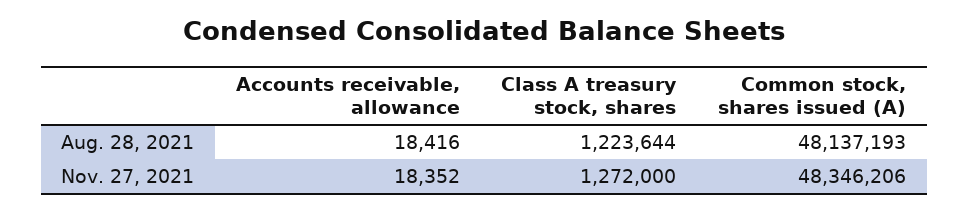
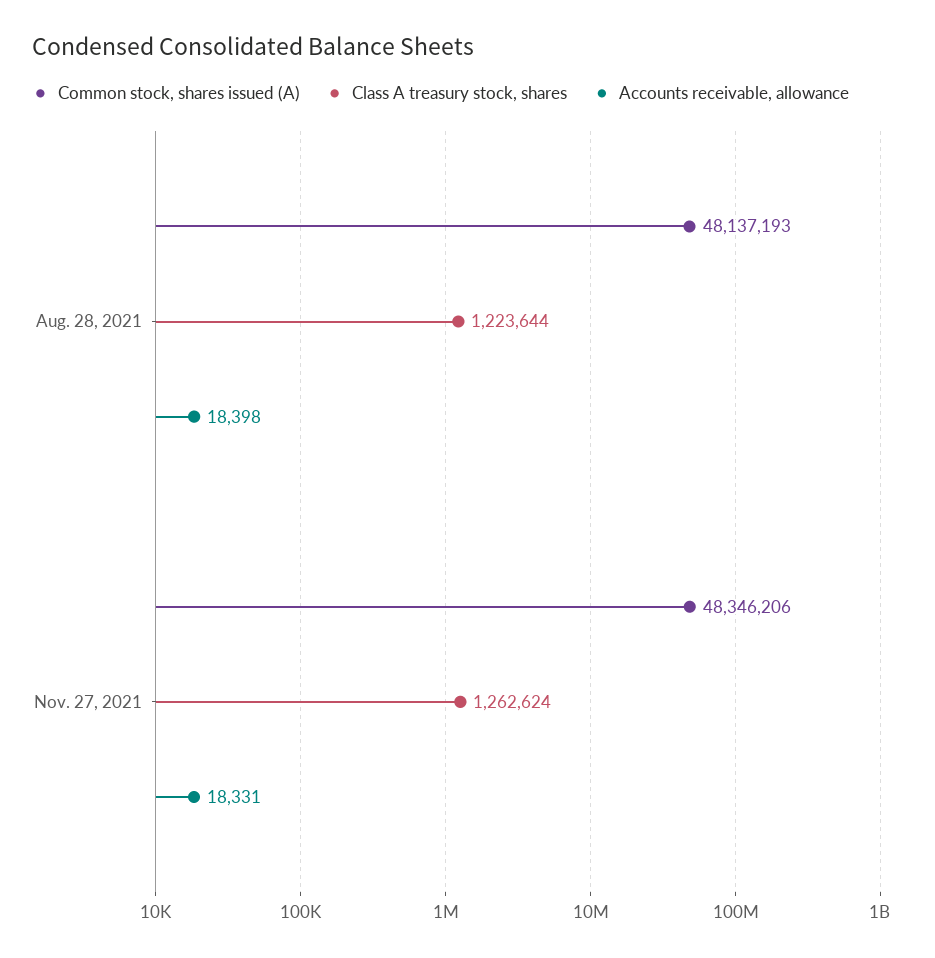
  {
    "Accounts receivable, allowance": {
-     "Aug. 28, 2021": 18416,
+     "Aug. 28, 2021": 18398,
-     "Nov. 27, 2021": 18352
+     "Nov. 27, 2021": 18331
    },
    "Class A treasury stock, shares": {
      "Aug. 28, 2021": 1223644,
-     "Nov. 27, 2021": 1272000
+     "Nov. 27, 2021": 1262624
    },
    "Common stock, shares issued (A)": {
      "Aug. 28, 2021": 48137193,
      "Nov. 27, 2021": 48346206
    }
  }

